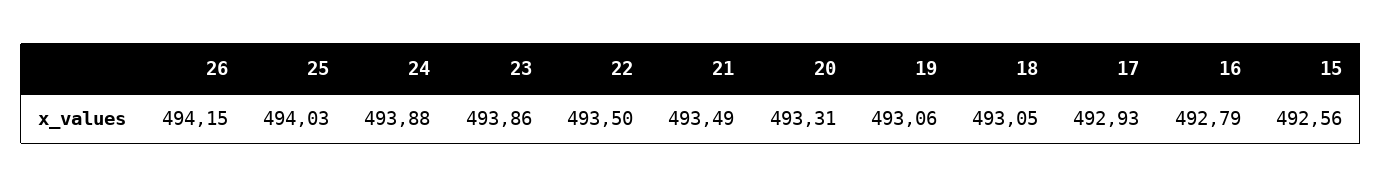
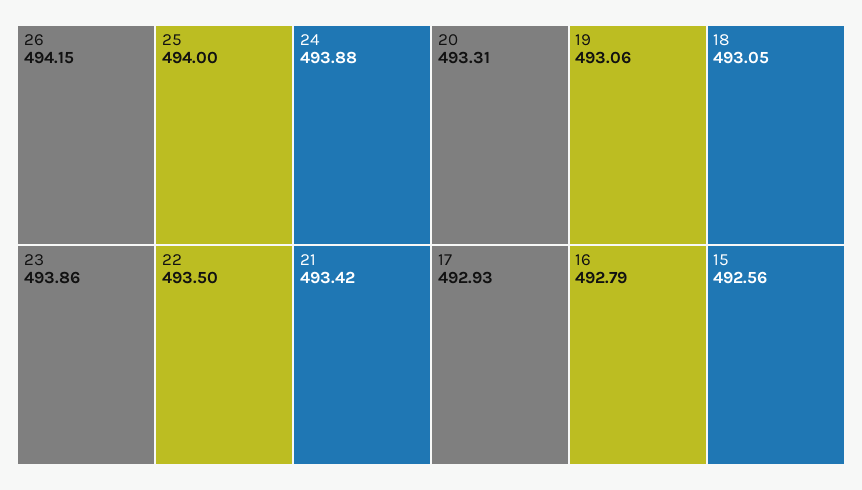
  {
    "26": 494.15,
-   "25": 494.03,
+   "25": 494,
    "24": 493.88,
    "23": 493.86,
    "22": 493.5,
-   "21": 493.49,
+   "21": 493.42,
    "20": 493.31,
    "19": 493.06,
    "18": 493.05,
    "17": 492.93,
    "16": 492.79,
    "15": 492.56
  }

